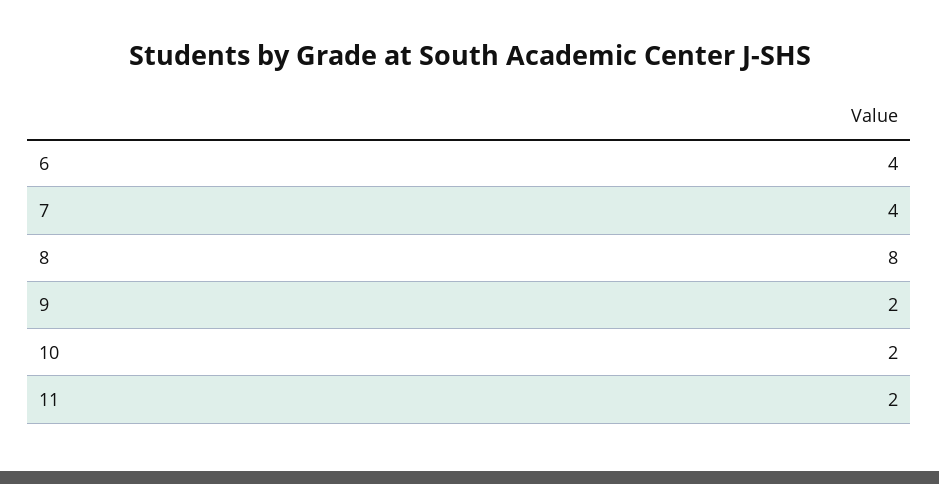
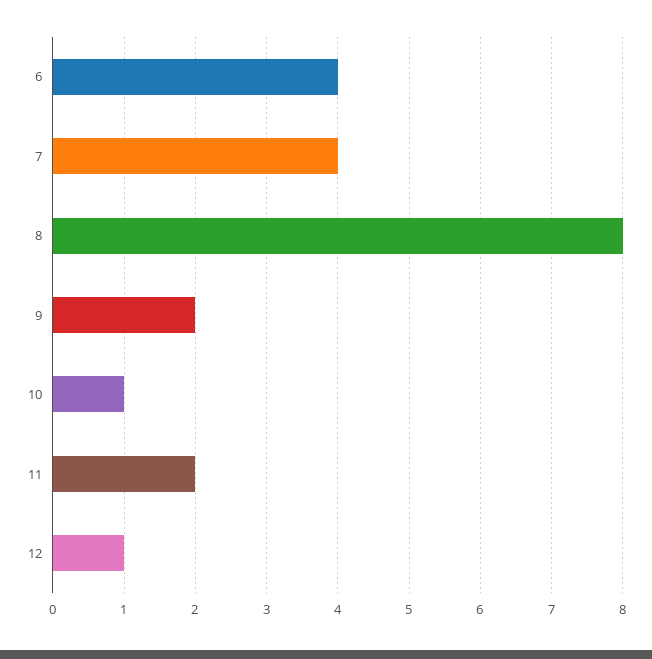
  {
    "6": 4,
    "7": 4,
    "8": 8,
    "9": 2,
-   "10": 2,
+   "10": 1,
-   "11": 2
+   "11": 2,
+   "12": 1
  }

